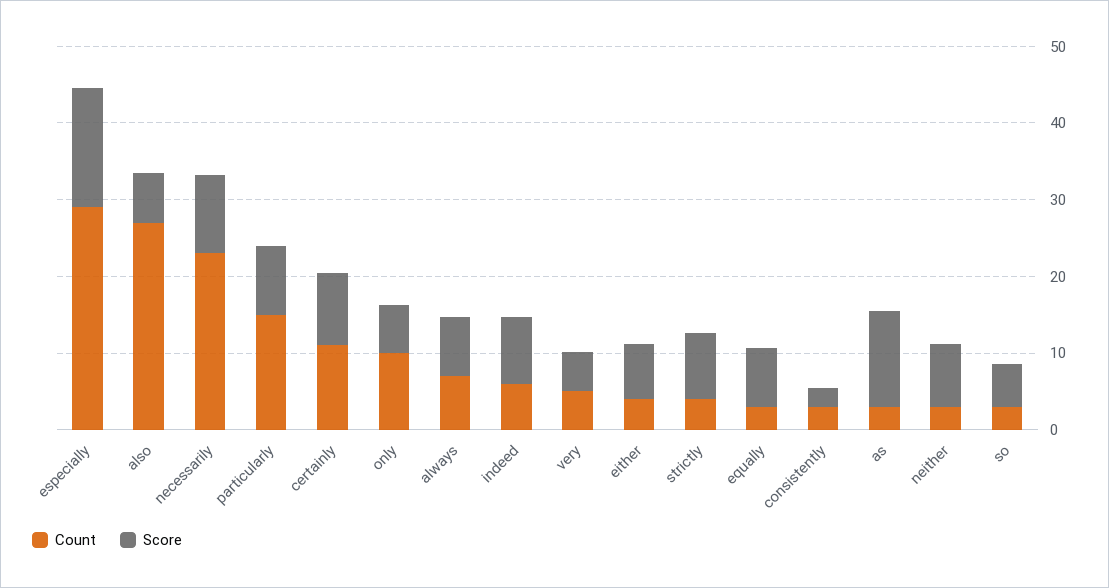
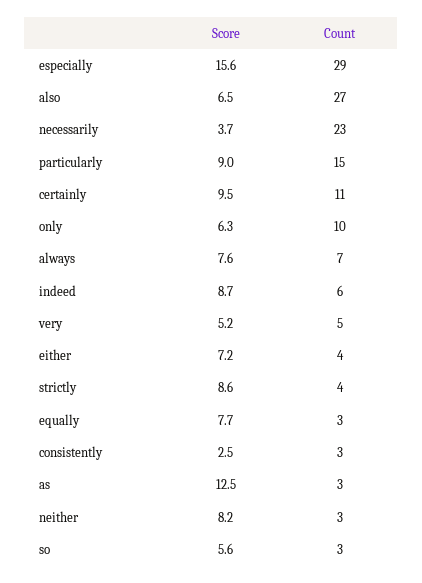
  {
    "Count": {
      "especially": 29,
      "also": 27,
      "necessarily": 23,
      "particularly": 15,
      "certainly": 11,
      "only": 10,
      "always": 7,
      "indeed": 6,
      "very": 5,
      "either": 4,
      "strictly": 4,
      "equally": 3,
      "consistently": 3,
      "as": 3,
      "neither": 3,
      "so": 3
    },
    "Score": {
      "especially": 15.6,
      "also": 6.5,
-     "necessarily": 10,
+     "necessarily": 3.7,
      "particularly": 9,
      "certainly": 9.5,
      "only": 6.3,
      "always": 7.6,
      "indeed": 8.7,
      "very": 5.2,
      "either": 7.2,
      "strictly": 8.6,
      "equally": 7.7,
      "consistently": 2.5,
      "as": 12.5,
      "neither": 8.2,
      "so": 5.6
    }
  }

